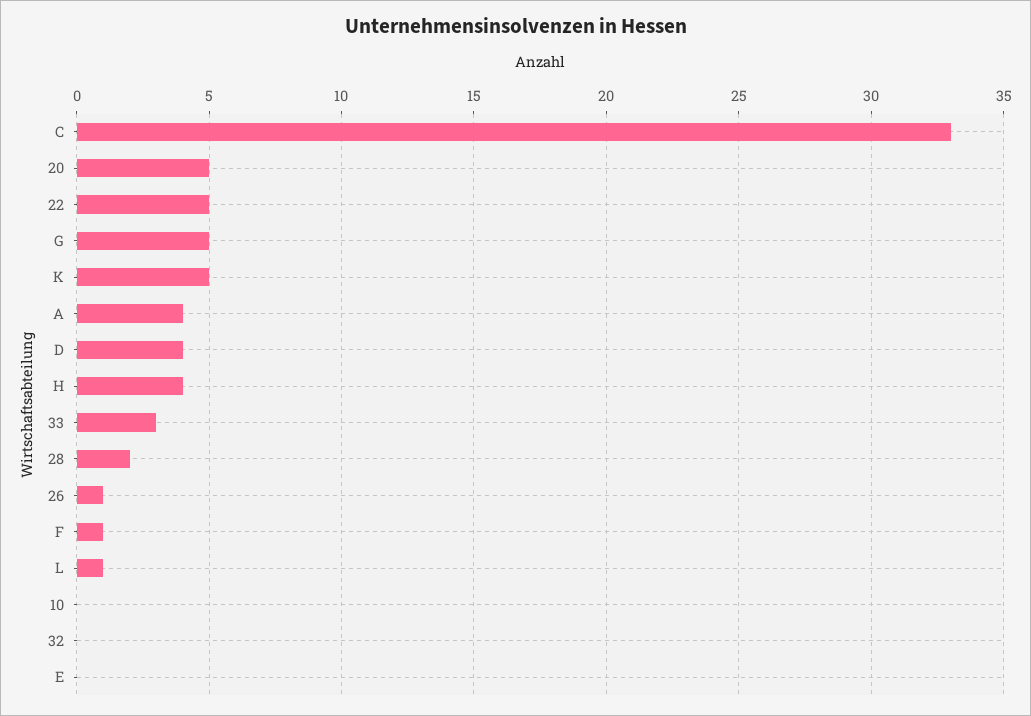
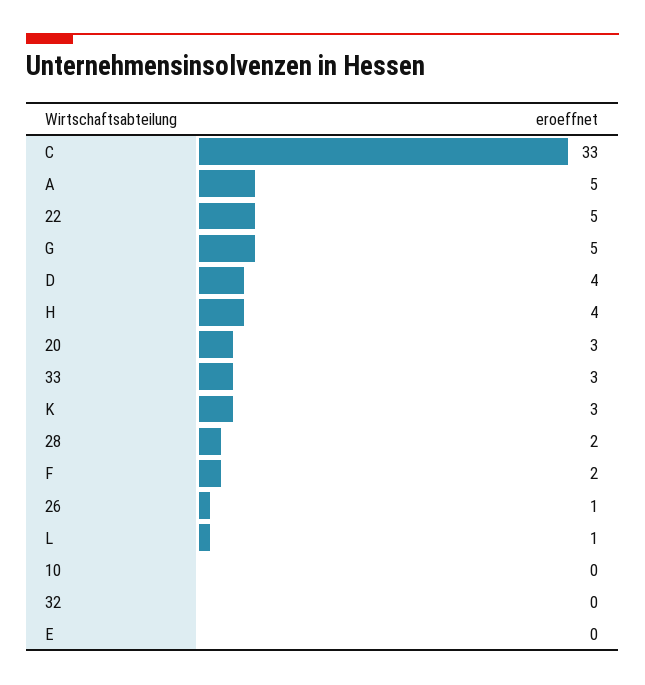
  {
    "C": 33,
-   "20": 5,
+   "20": 3,
    "22": 5,
    "G": 5,
-   "K": 5,
+   "K": 3,
-   "A": 4,
+   "A": 5,
    "D": 4,
    "H": 4,
    "33": 3,
    "28": 2,
    "26": 1,
-   "F": 1,
+   "F": 2,
    "L": 1,
    "10": 0,
    "32": 0,
    "E": 0
  }

